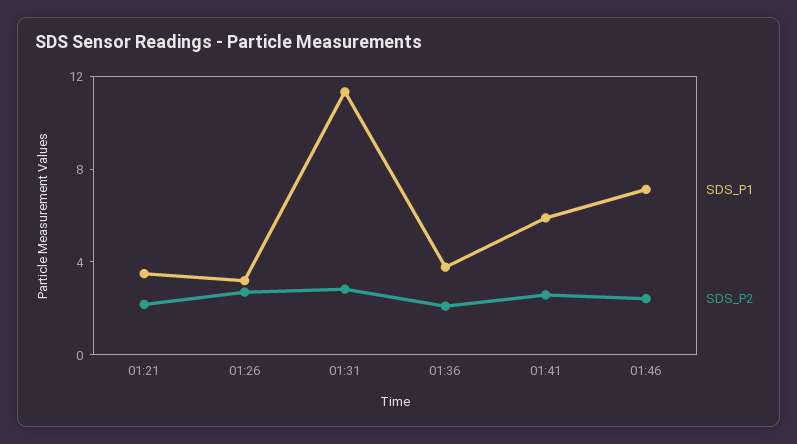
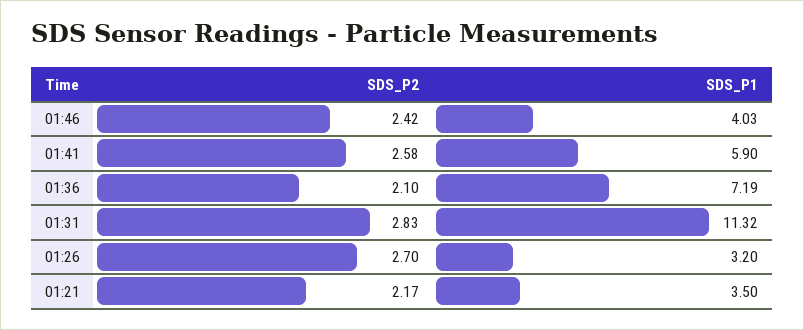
  {
    "SDS_P1": {
      "01:21": 3.5,
      "01:26": 3.2,
      "01:31": 11.32,
-     "01:36": 4,
+     "01:36": 7.19,
      "01:41": 5.9,
-     "01:46": 7
+     "01:46": 4.03
    },
    "SDS_P2": {
      "01:21": 2.17,
      "01:26": 2.7,
      "01:31": 2.83,
      "01:36": 2.1,
      "01:41": 2.58,
      "01:46": 2.42
    }
  }

